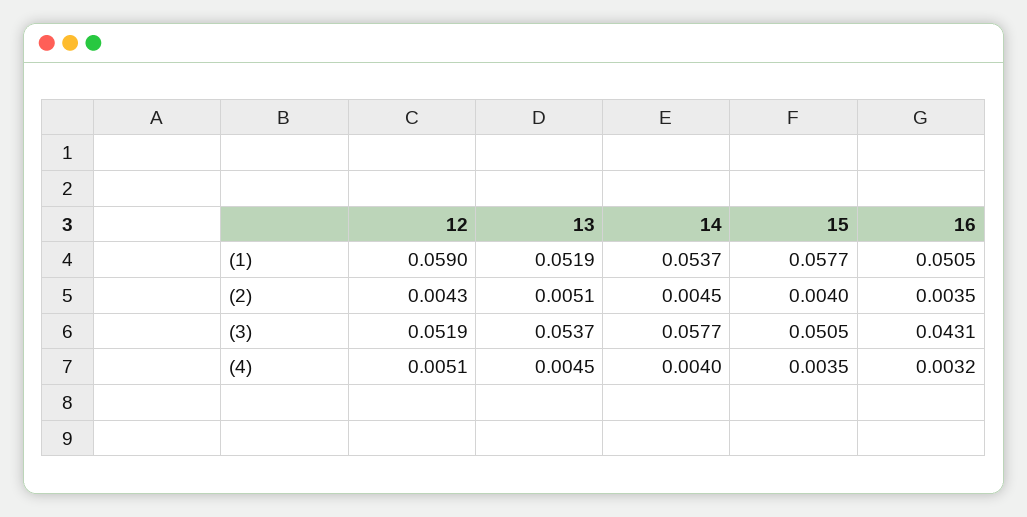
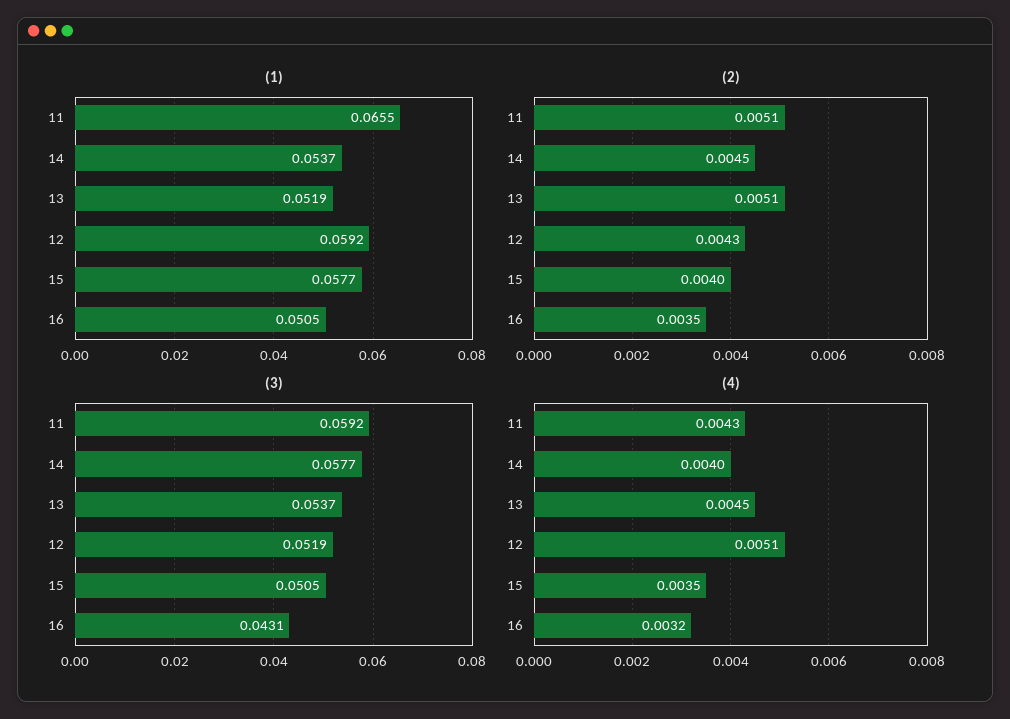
  {
    "(1)": {
-     "12": 0.059,
+     "12": 0.0592,
      "13": 0.0519,
      "14": 0.0537,
      "15": 0.0577,
-     "16": 0.0505
+     "16": 0.0505,
+     "11": 0.0655
    },
    "(2)": {
      "12": 0.0043,
      "13": 0.0051,
      "14": 0.0045,
      "15": 0.004,
-     "16": 0.0035
+     "16": 0.0035,
+     "11": 0.0051
    },
    "(3)": {
      "12": 0.0519,
      "13": 0.0537,
      "14": 0.0577,
      "15": 0.0505,
-     "16": 0.0431
+     "16": 0.0431,
+     "11": 0.0592
    },
    "(4)": {
      "12": 0.0051,
      "13": 0.0045,
      "14": 0.004,
      "15": 0.0035,
-     "16": 0.0032
+     "16": 0.0032,
+     "11": 0.0043
    }
  }

